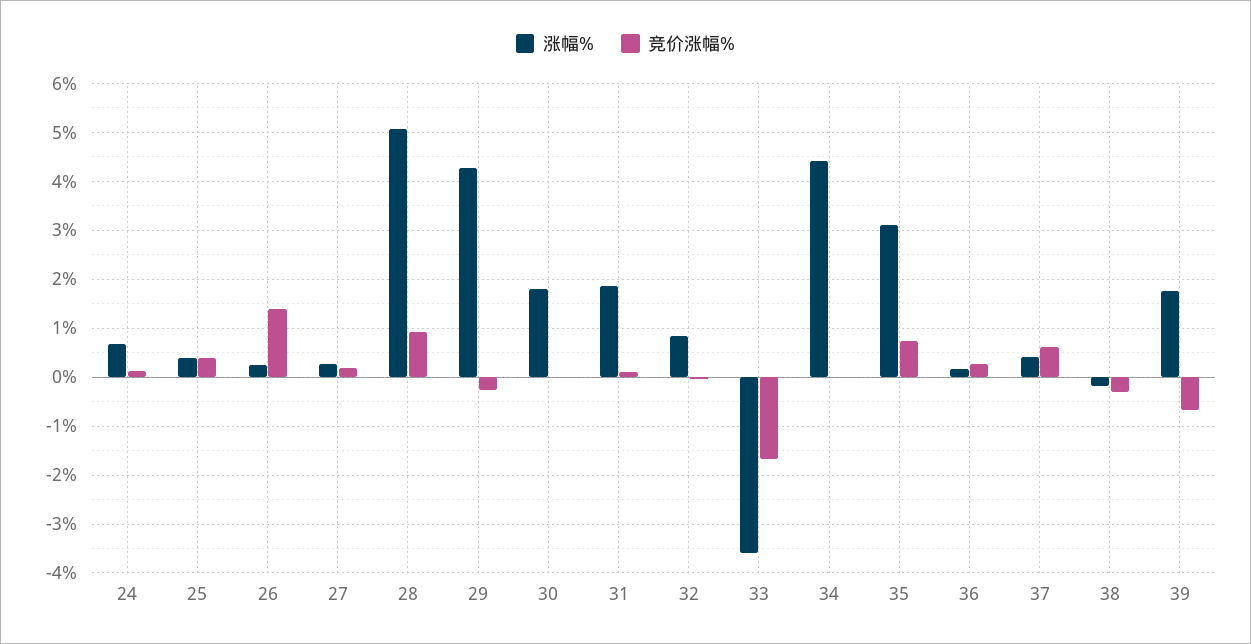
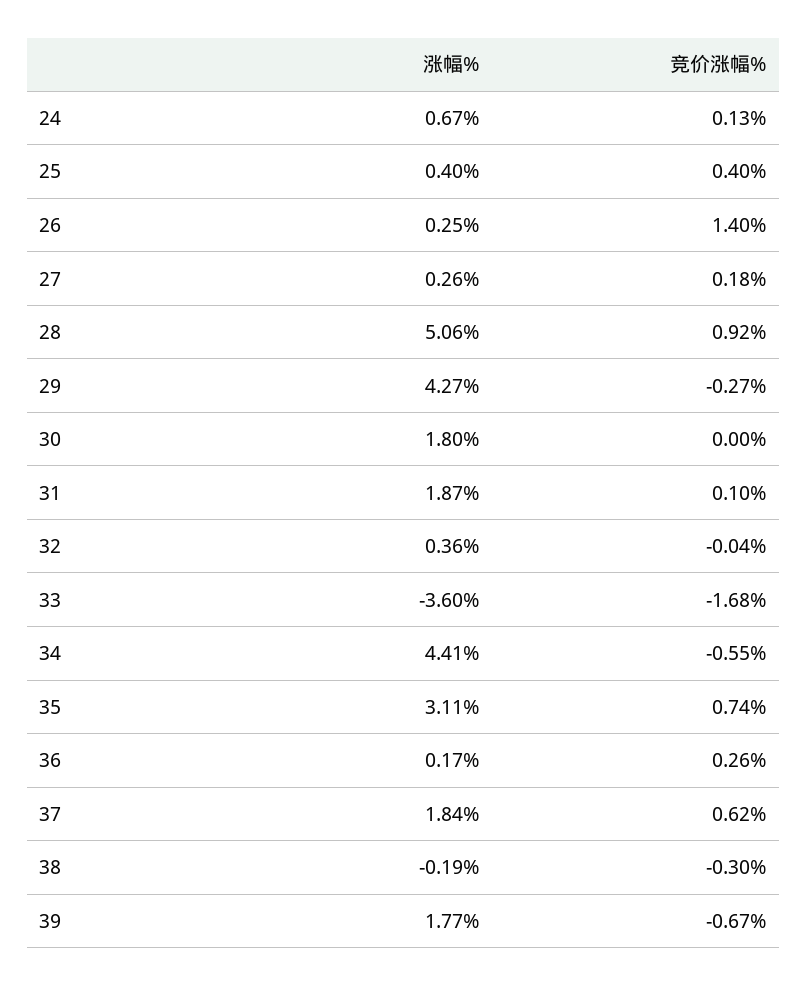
  {
    "涨幅%": {
      "24": 0.67,
      "25": 0.4,
      "26": 0.25,
      "27": 0.26,
      "28": 5.06,
      "29": 4.27,
      "30": 1.8,
      "31": 1.87,
-     "32": 0.8,
+     "32": 0.36,
      "33": -3.6,
      "34": 4.41,
      "35": 3.11,
      "36": 0.17,
-     "37": 0.4,
+     "37": 1.84,
      "38": -0.19,
      "39": 1.77
    },
    "竞价涨幅%": {
      "24": 0.13,
      "25": 0.4,
      "26": 1.4,
      "27": 0.18,
      "28": 0.92,
      "29": -0.27,
      "30": 0,
      "31": 0.1,
      "32": -0.04,
      "33": -1.68,
-     "34": 0,
+     "34": -0.55,
      "35": 0.74,
      "36": 0.26,
      "37": 0.62,
      "38": -0.3,
      "39": -0.67
    }
  }

